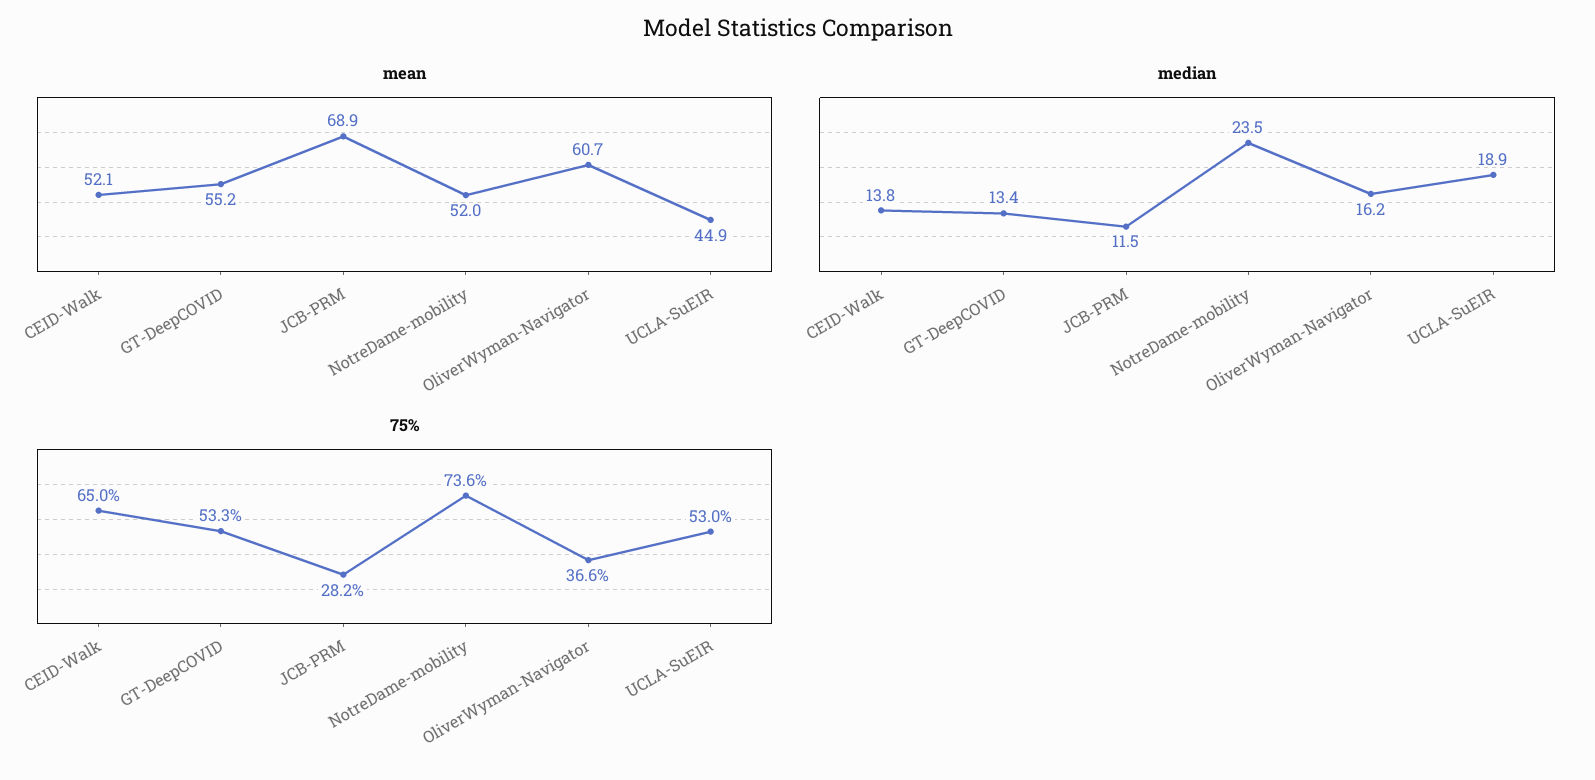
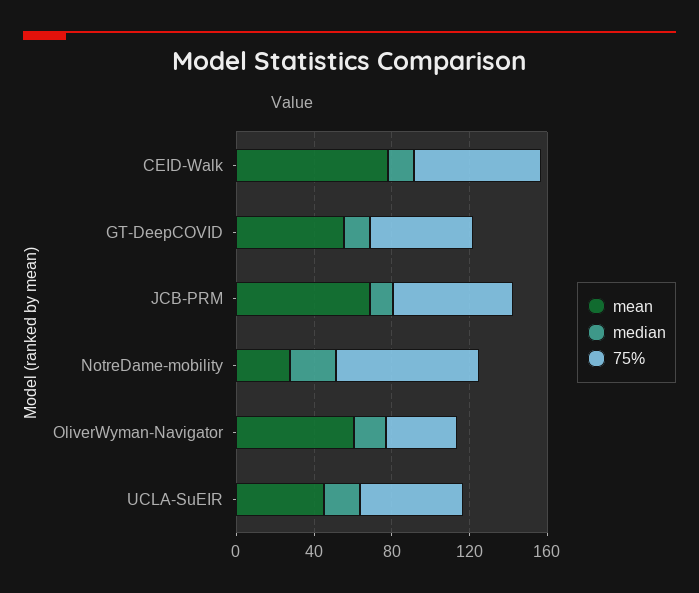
  {
    "mean": {
-     "CEID-Walk": 52.1,
+     "CEID-Walk": 80,
      "GT-DeepCOVID": 55.2,
      "JCB-PRM": 68.9,
-     "NotreDame-mobility": 52,
+     "NotreDame-mobility": 30,
      "OliverWyman-Navigator": 60.7,
      "UCLA-SuEIR": 44.9
    },
    "median": {
      "CEID-Walk": 13.8,
      "GT-DeepCOVID": 13.4,
      "JCB-PRM": 11.5,
      "NotreDame-mobility": 23.5,
      "OliverWyman-Navigator": 16.2,
      "UCLA-SuEIR": 18.9
    },
    "75%": {
      "CEID-Walk": 65,
      "GT-DeepCOVID": 53.3,
-     "JCB-PRM": 28.2,
+     "JCB-PRM": 60,
      "NotreDame-mobility": 73.6,
      "OliverWyman-Navigator": 36.6,
      "UCLA-SuEIR": 53
    }
  }

